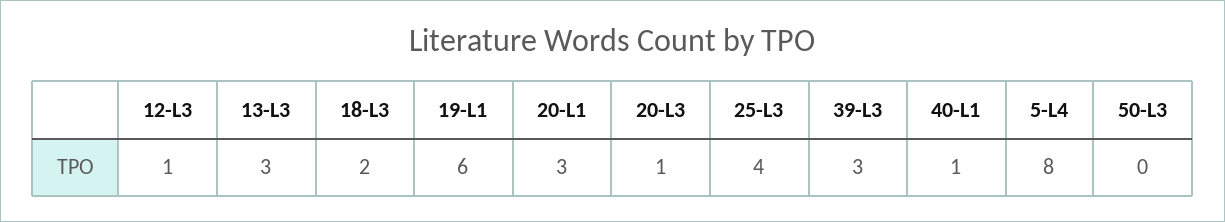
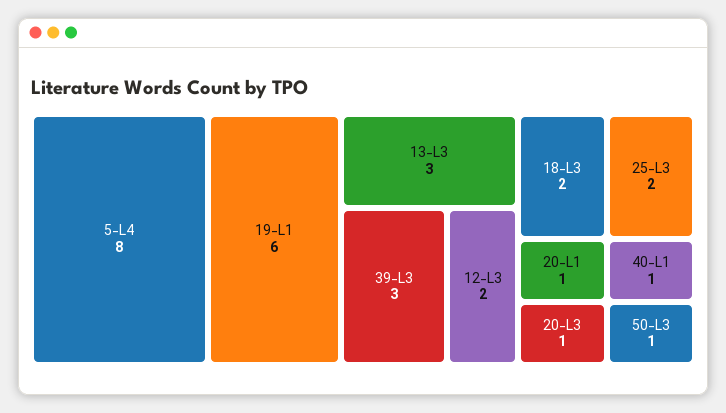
  {
-   "12-L3": 1,
+   "12-L3": 2,
    "13-L3": 3,
    "18-L3": 2,
    "19-L1": 6,
-   "20-L1": 3,
+   "20-L1": 1,
    "20-L3": 1,
-   "25-L3": 4,
+   "25-L3": 2,
    "39-L3": 3,
    "40-L1": 1,
    "5-L4": 8,
-   "50-L3": 0
+   "50-L3": 1
  }

